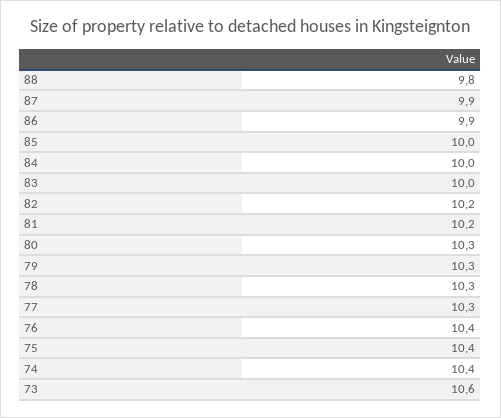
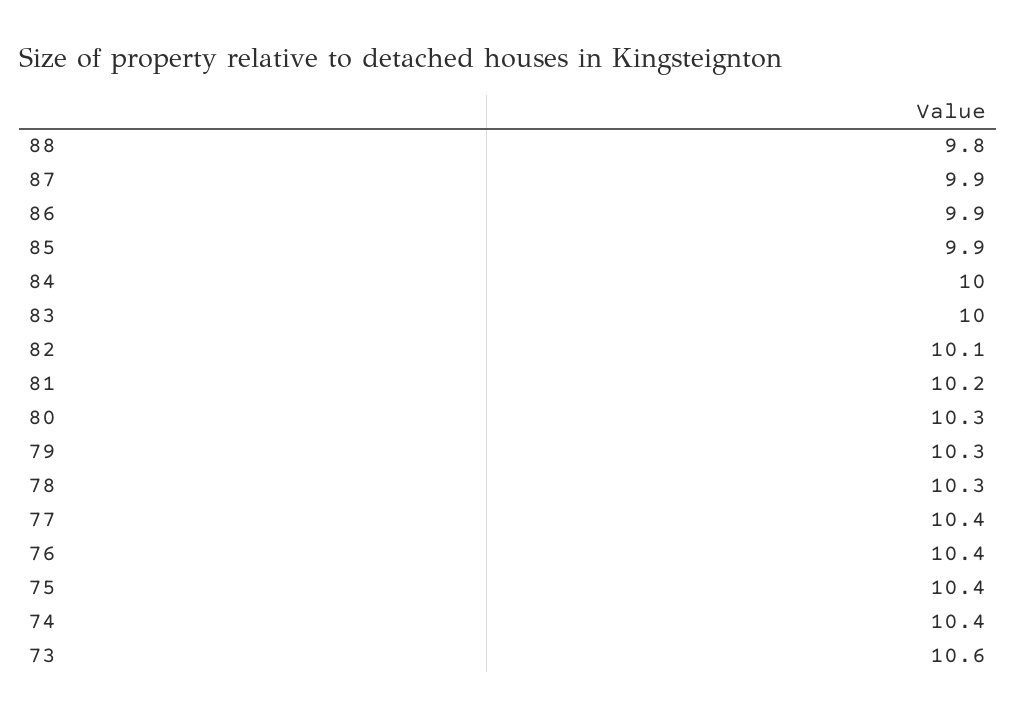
  {
    "88": 9.8,
    "87": 9.9,
    "86": 9.9,
-   "85": 10,
+   "85": 9.9,
    "84": 10,
    "83": 10,
-   "82": 10.2,
+   "82": 10.1,
    "81": 10.2,
    "80": 10.3,
    "79": 10.3,
    "78": 10.3,
-   "77": 10.3,
+   "77": 10.4,
    "76": 10.4,
    "75": 10.4,
    "74": 10.4,
    "73": 10.6
  }

